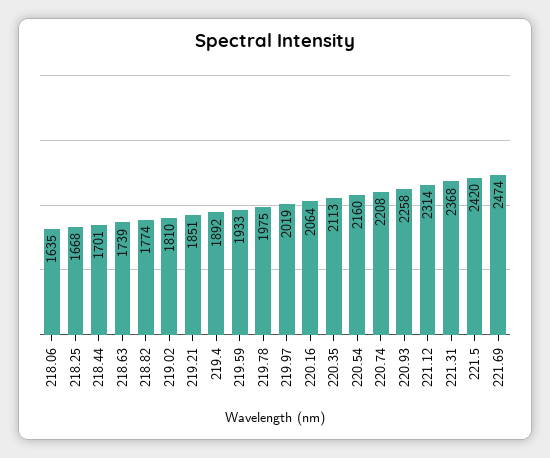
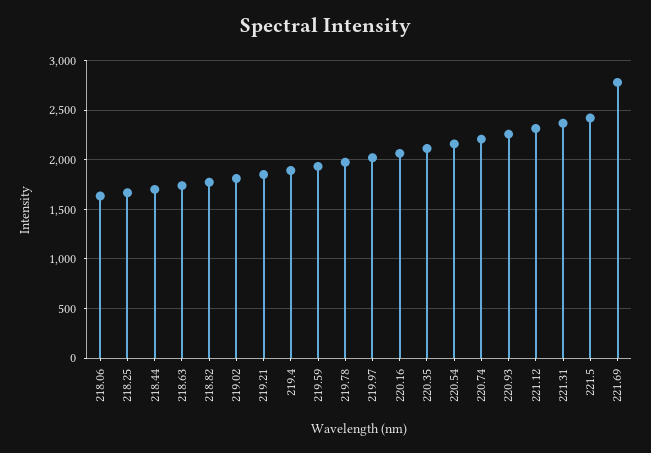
  {
    "218.06": 1635,
    "218.25": 1668,
    "218.44": 1701,
    "218.63": 1739,
    "218.82": 1774,
    "219.02": 1810,
    "219.21": 1851,
    "219.4": 1892,
    "219.59": 1933,
    "219.78": 1975,
    "219.97": 2019,
    "220.16": 2064,
    "220.35": 2113,
    "220.54": 2160,
    "220.74": 2208,
    "220.93": 2258,
    "221.12": 2314,
    "221.31": 2368,
    "221.5": 2420,
-   "221.69": 2474
+   "221.69": 2800
  }

